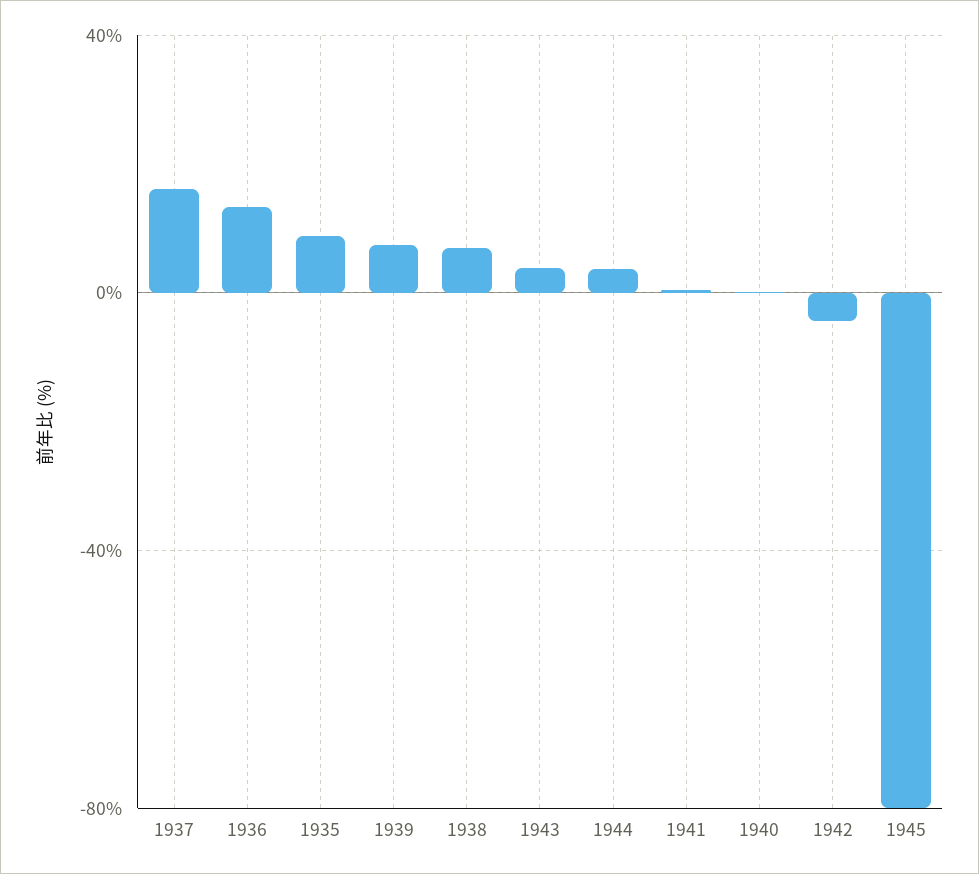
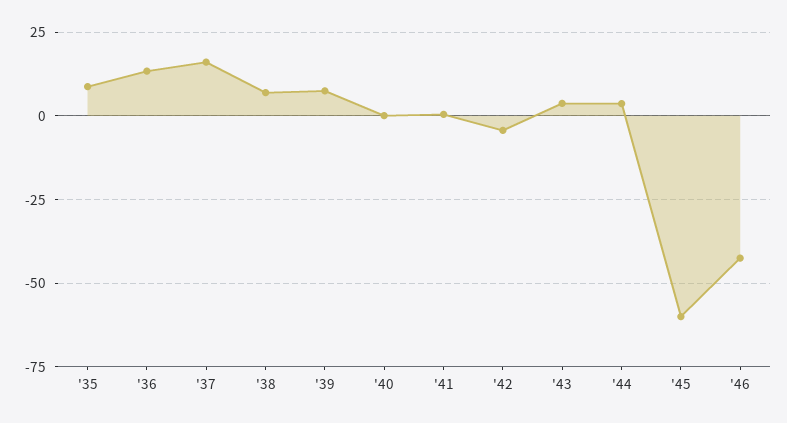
  {
    "1937": 15,
    "1936": 12.5,
    "1935": 10,
    "1939": 7.5,
    "1938": 7.5,
    "1943": 5,
    "1944": 2.5,
    "1941": 0,
    "1940": 0,
    "1942": -5,
-   "1945": -80
+   "1945": -60,
+   "'46": -42.5
  }

